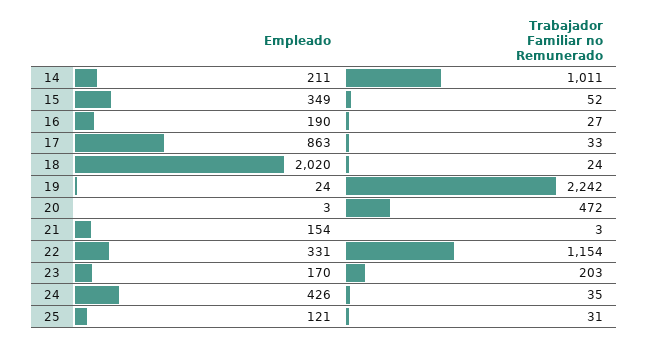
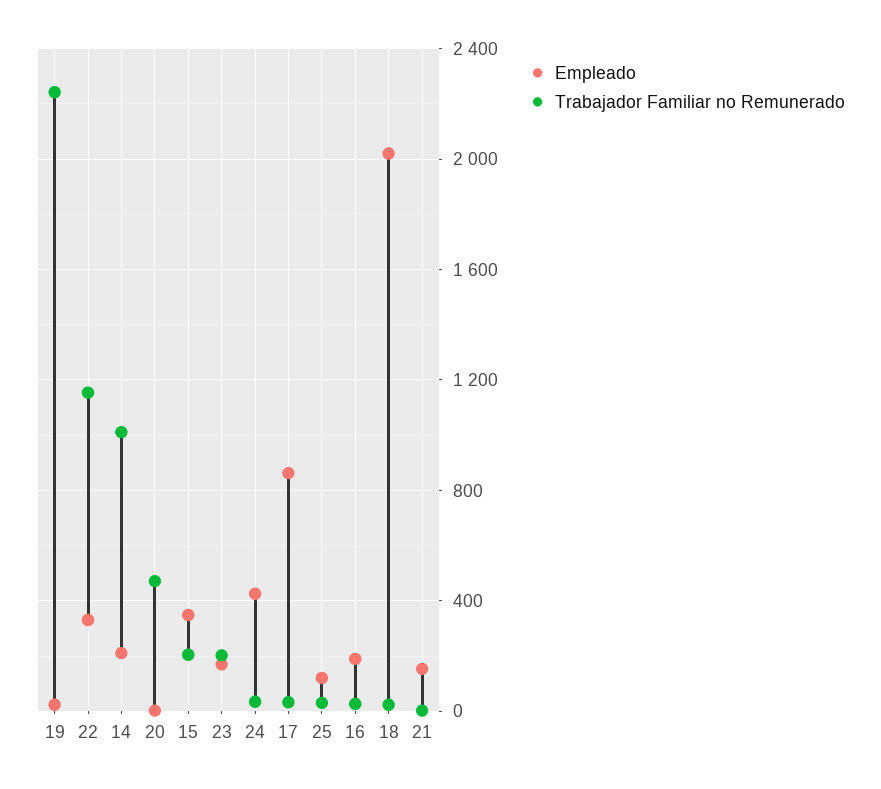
  {
    "Empleado": {
      "14": 211,
      "15": 349,
      "16": 190,
      "17": 863,
      "18": 2020,
      "19": 24,
      "20": 3,
      "21": 154,
      "22": 331,
      "23": 170,
      "24": 426,
      "25": 121
    },
    "Trabajador Familiar no Remunerado": {
      "14": 1011,
-     "15": 52,
+     "15": 200,
      "16": 27,
      "17": 33,
      "18": 24,
      "19": 2242,
      "20": 472,
      "21": 3,
      "22": 1154,
      "23": 203,
      "24": 35,
      "25": 31
    }
  }

